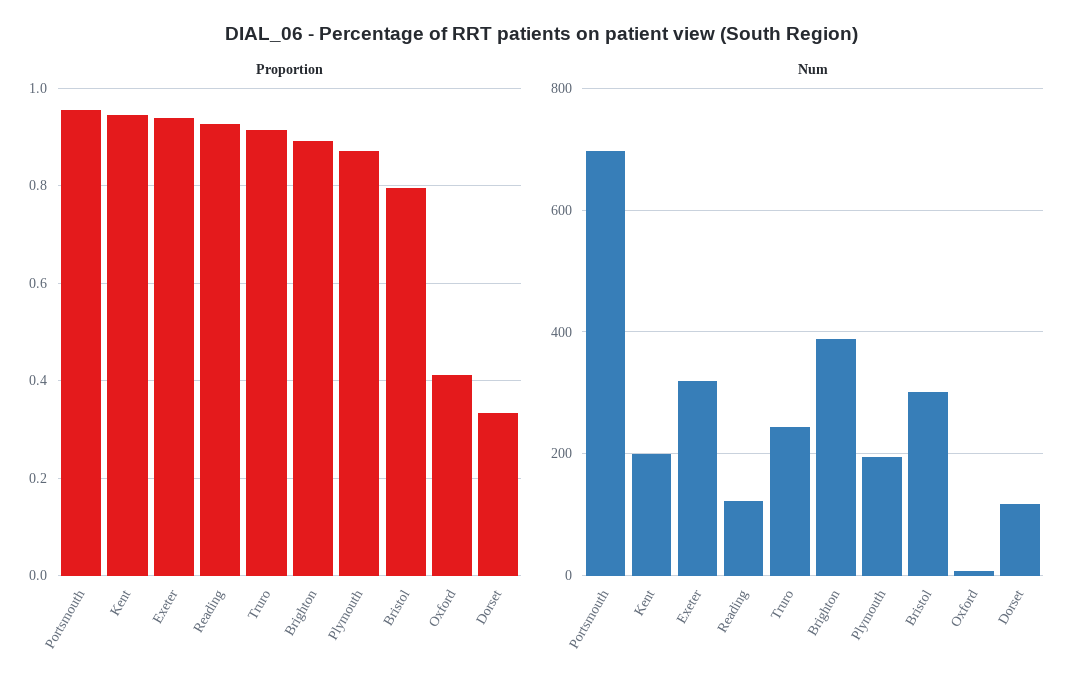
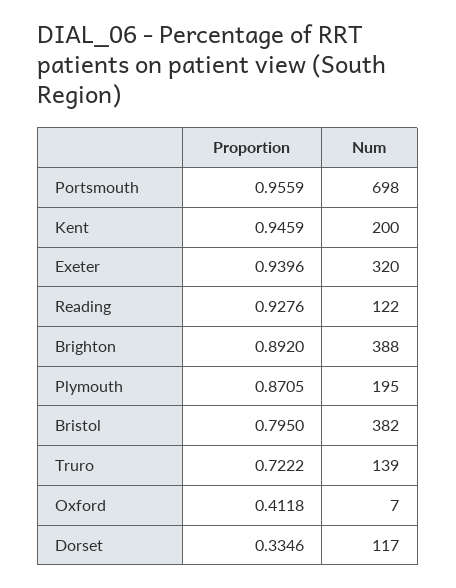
  {
    "Proportion": {
      "Portsmouth": 0.9559,
      "Kent": 0.9459,
      "Exeter": 0.9396,
      "Reading": 0.9276,
-     "Truro": 0.92,
+     "Truro": 0.7222,
      "Brighton": 0.892,
      "Plymouth": 0.8705,
      "Bristol": 0.795,
      "Oxford": 0.4118,
      "Dorset": 0.3346
    },
    "Num": {
      "Portsmouth": 698,
      "Kent": 200,
      "Exeter": 320,
      "Reading": 122,
-     "Truro": 240,
+     "Truro": 139,
      "Brighton": 388,
      "Plymouth": 195,
-     "Bristol": 300,
+     "Bristol": 382,
      "Oxford": 7,
      "Dorset": 117
    }
  }

